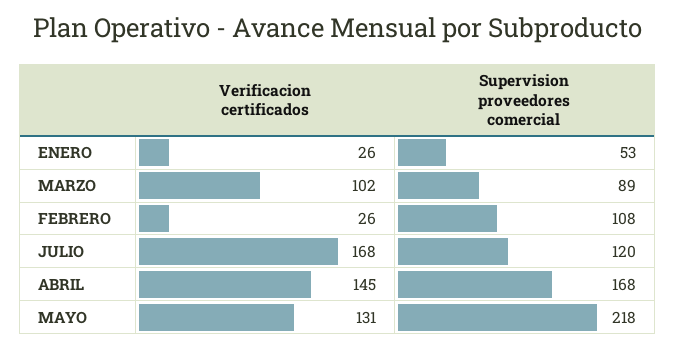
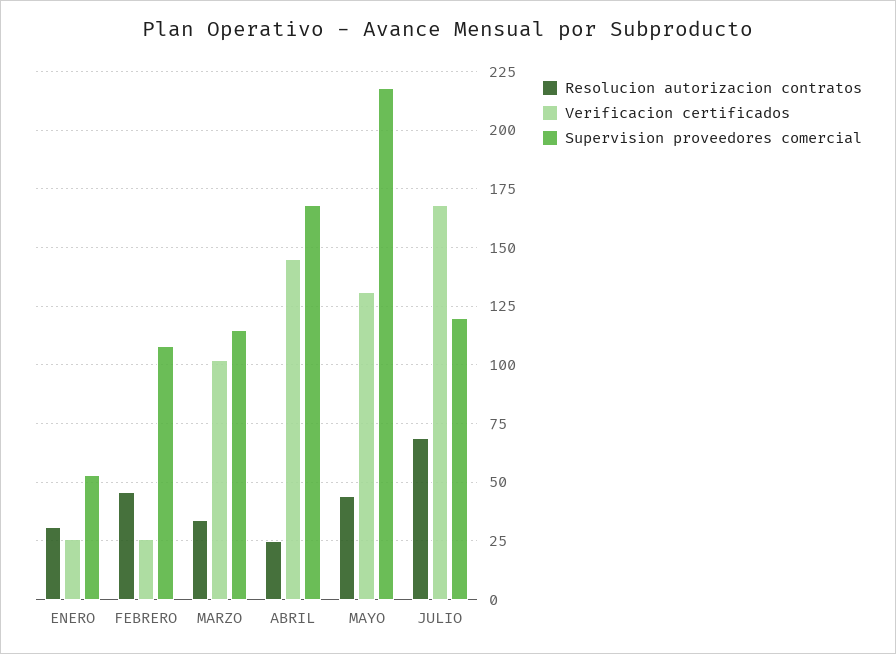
  {
    "Verificacion certificados": {
      "ENERO": 26,
      "MARZO": 102,
      "FEBRERO": 26,
      "JULIO": 168,
      "ABRIL": 145,
      "MAYO": 131
    },
    "Supervision proveedores comercial": {
      "ENERO": 53,
-     "MARZO": 89,
+     "MARZO": 115,
      "FEBRERO": 108,
      "JULIO": 120,
      "ABRIL": 168,
      "MAYO": 218
-   }
+   },
+   "Resolucion autorizacion contratos": {
+     "ENERO": 30,
+     "FEBRERO": 45,
+     "MARZO": 35,
+     "ABRIL": 25,
+     "MAYO": 45,
+     "JULIO": 70
+   }
  }

